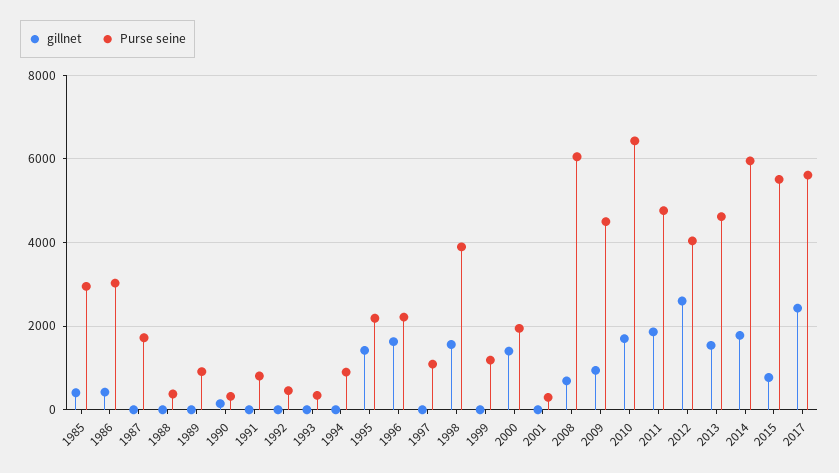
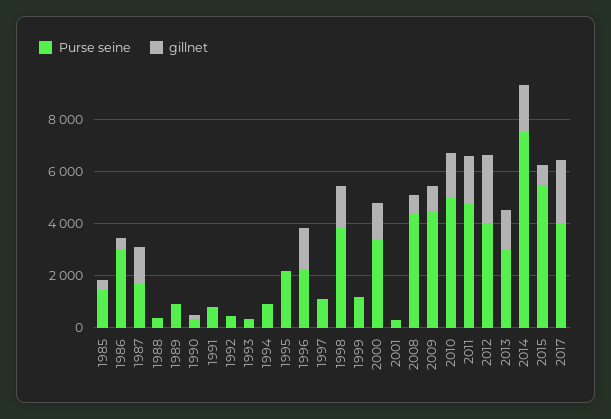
  {
    "gillnet": {
      "1985": 400,
      "1986": 400,
-     "1987": 0,
+     "1987": 1500,
      "1988": 0,
      "1989": 0,
      "1990": 200,
      "1991": 0,
      "1992": 0,
      "1993": 0,
      "1994": 0,
-     "1995": 1400,
+     "1995": 0,
      "1996": 1600,
      "1997": 0,
      "1998": 1600,
      "1999": 0,
      "2000": 1400,
      "2001": 0,
      "2008": 600,
      "2009": 1000,
      "2010": 1800,
      "2011": 1800,
      "2012": 2600,
      "2013": 1600,
      "2014": 1800,
      "2015": 800,
      "2017": 2400
    },
    "Purse seine": {
-     "1985": 3000,
+     "1985": 1500,
      "1986": 3000,
      "1987": 1800,
      "1988": 400,
      "1989": 1000,
      "1990": 400,
      "1991": 800,
      "1992": 400,
      "1993": 400,
      "1994": 800,
      "1995": 2200,
      "1996": 2200,
      "1997": 1000,
      "1998": 3800,
      "1999": 1200,
-     "2000": 2000,
+     "2000": 3500,
      "2001": 200,
-     "2008": 6000,
+     "2008": 4500,
      "2009": 4400,
-     "2010": 6400,
+     "2010": 5000,
      "2011": 4800,
      "2012": 4000,
-     "2013": 4600,
+     "2013": 3000,
-     "2014": 6000,
+     "2014": 7500,
      "2015": 5600,
-     "2017": 5600
+     "2017": 4000
    }
  }

